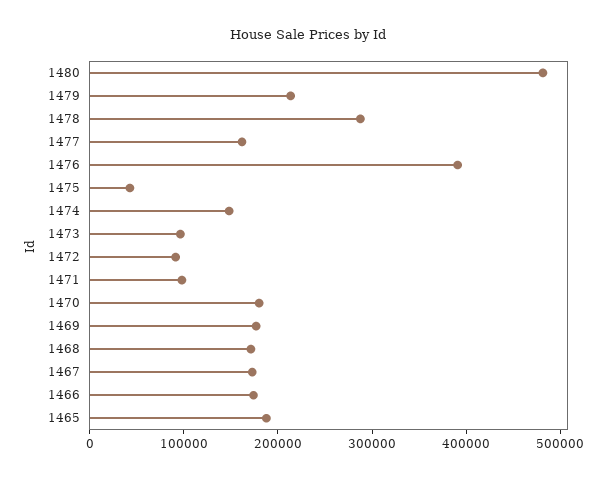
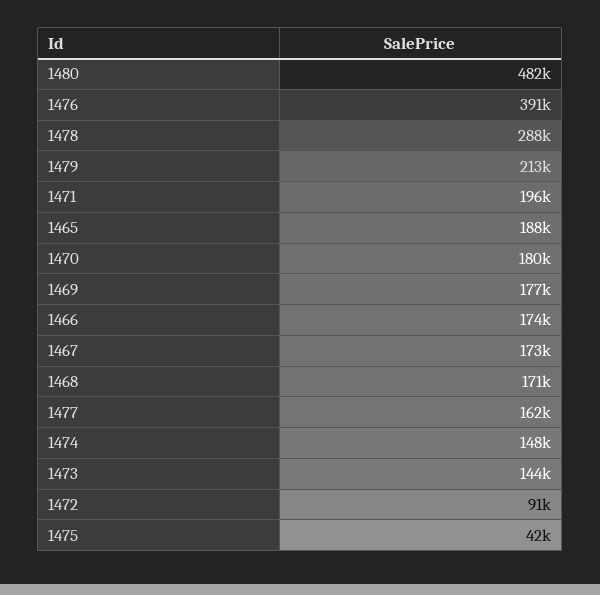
  {
    "1480": 482000,
    "1479": 213000,
    "1478": 288000,
    "1477": 162000,
    "1476": 391000,
    "1475": 42000,
    "1474": 148000,
-   "1473": 100000,
+   "1473": 144000,
    "1472": 91000,
-   "1471": 100000,
+   "1471": 196000,
    "1470": 180000,
    "1469": 177000,
    "1468": 171000,
    "1467": 173000,
    "1466": 174000,
    "1465": 188000
  }

